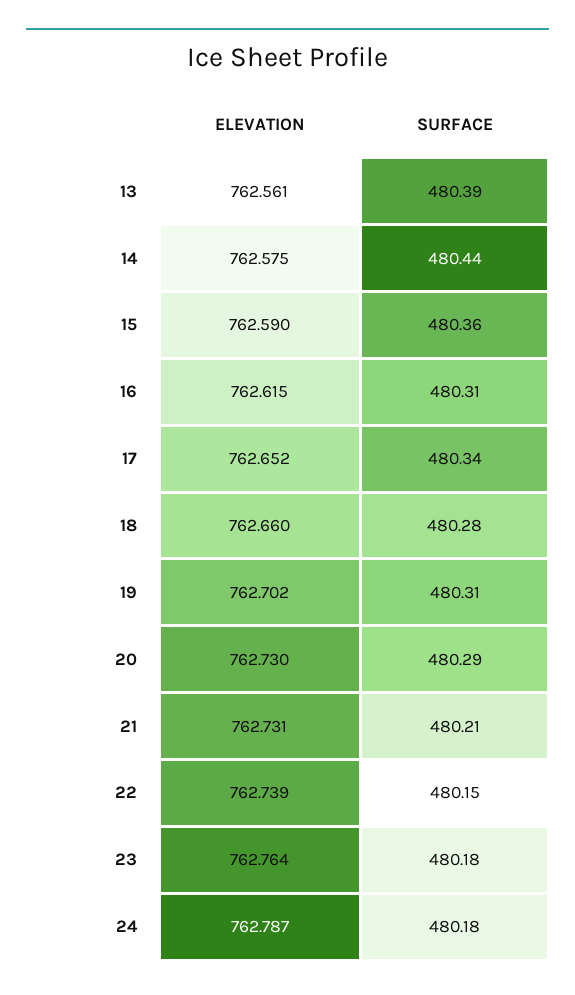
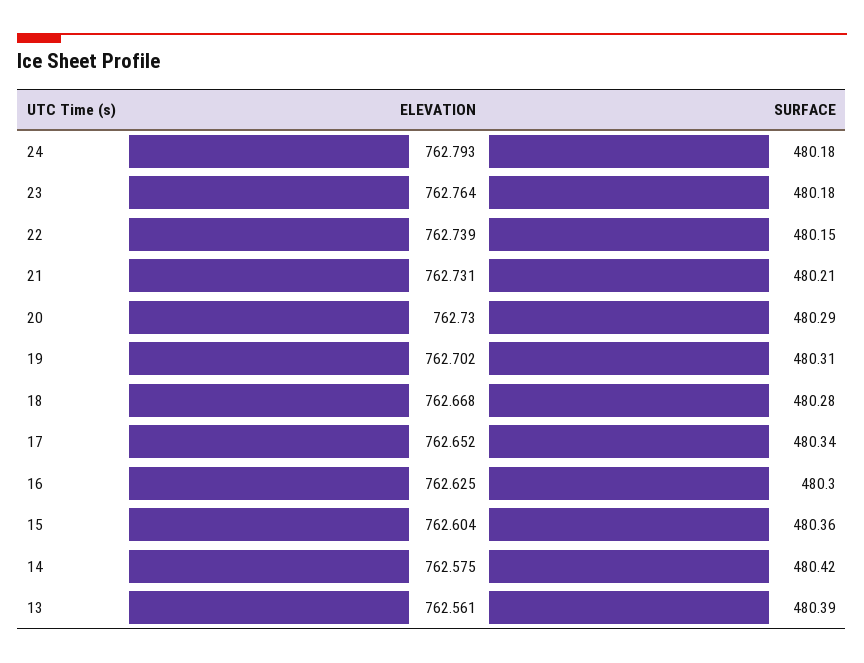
  {
    "ELEVATION": {
      "13": 762.561,
      "14": 762.575,
-     "15": 762.59,
+     "15": 762.604,
-     "16": 762.615,
+     "16": 762.625,
      "17": 762.652,
-     "18": 762.66,
+     "18": 762.668,
      "19": 762.702,
      "20": 762.73,
      "21": 762.731,
      "22": 762.739,
      "23": 762.764,
-     "24": 762.787
+     "24": 762.793
    },
    "SURFACE": {
      "13": 480.39,
-     "14": 480.44,
+     "14": 480.42,
      "15": 480.36,
-     "16": 480.31,
+     "16": 480.3,
      "17": 480.34,
      "18": 480.28,
      "19": 480.31,
      "20": 480.29,
      "21": 480.21,
      "22": 480.15,
      "23": 480.18,
      "24": 480.18
    }
  }

